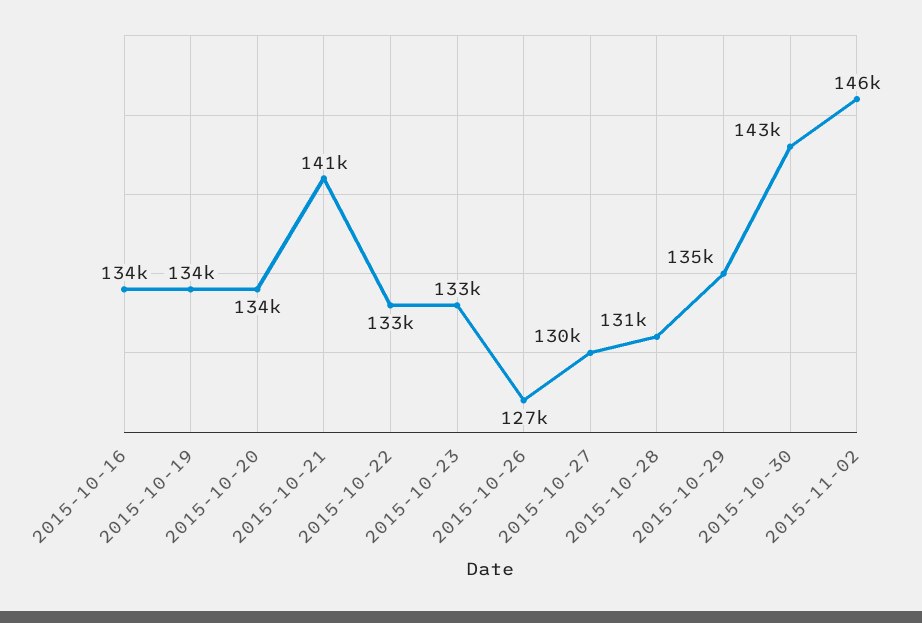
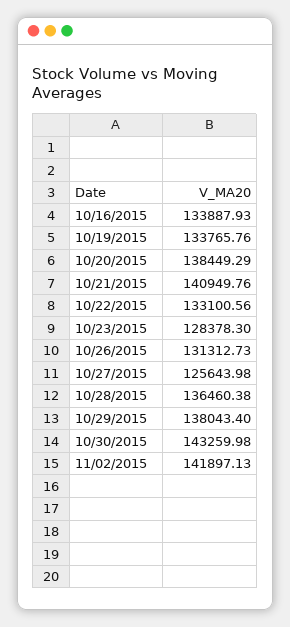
  {
    "2015-10-16": 133887.93,
    "2015-10-19": 133765.76,
-   "2015-10-20": 134000,
+   "2015-10-20": 138449.29,
    "2015-10-21": 140949.76,
    "2015-10-22": 133100.56,
-   "2015-10-23": 133000,
+   "2015-10-23": 128378.3,
-   "2015-10-26": 127000,
+   "2015-10-26": 131312.73,
-   "2015-10-27": 130000,
+   "2015-10-27": 125643.98,
-   "2015-10-28": 131000,
+   "2015-10-28": 136460.38,
-   "2015-10-29": 135000,
+   "2015-10-29": 138043.4,
    "2015-10-30": 143259.98,
-   "2015-11-02": 146000
+   "2015-11-02": 141897.13
  }

